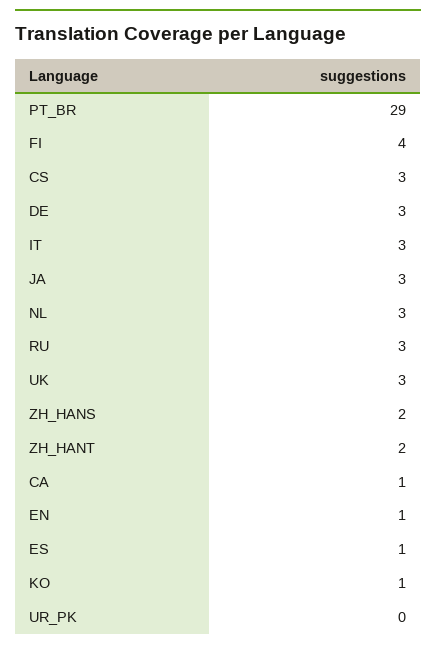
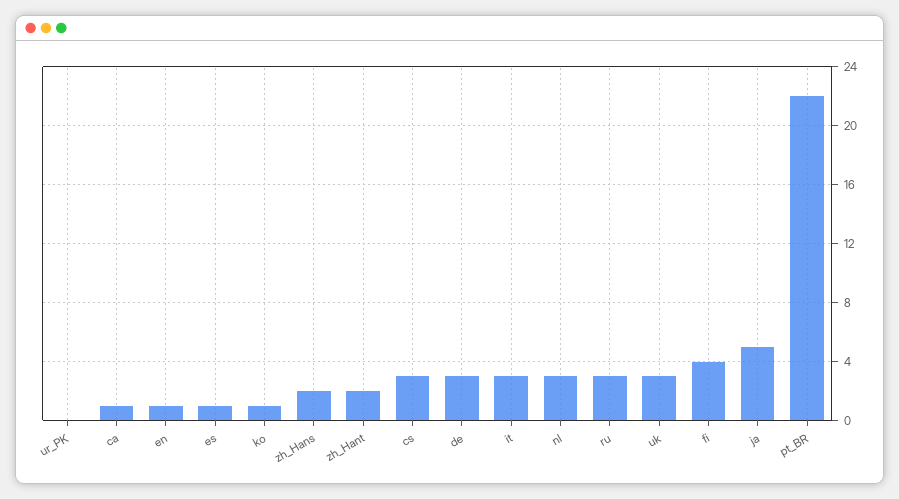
  {
-   "PT_BR": 29,
+   "PT_BR": 22,
    "FI": 4,
    "CS": 3,
    "DE": 3,
    "IT": 3,
-   "JA": 3,
+   "JA": 5,
    "NL": 3,
    "RU": 3,
    "UK": 3,
    "ZH_HANS": 2,
    "ZH_HANT": 2,
    "CA": 1,
    "EN": 1,
    "ES": 1,
    "KO": 1,
    "UR_PK": 0
  }

